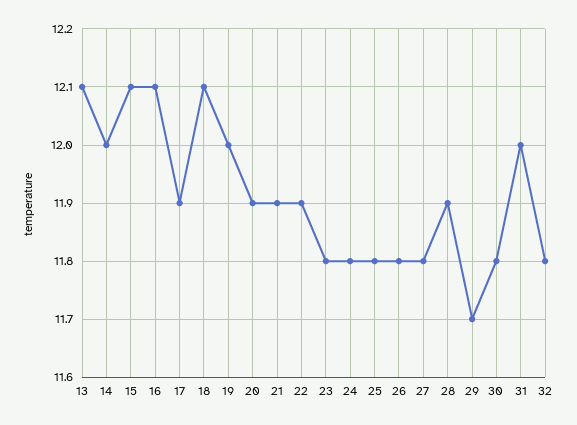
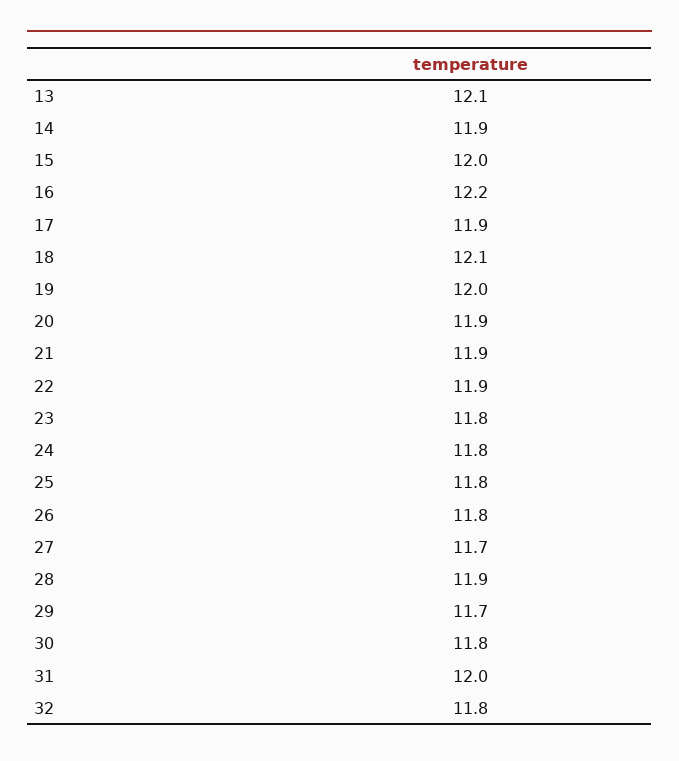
  {
    "13": 12.1,
-   "14": 12,
+   "14": 11.9,
-   "15": 12.1,
+   "15": 12,
-   "16": 12.1,
+   "16": 12.2,
    "17": 11.9,
    "18": 12.1,
    "19": 12,
    "20": 11.9,
    "21": 11.9,
    "22": 11.9,
    "23": 11.8,
    "24": 11.8,
    "25": 11.8,
    "26": 11.8,
-   "27": 11.8,
+   "27": 11.7,
    "28": 11.9,
    "29": 11.7,
    "30": 11.8,
    "31": 12,
    "32": 11.8
  }

